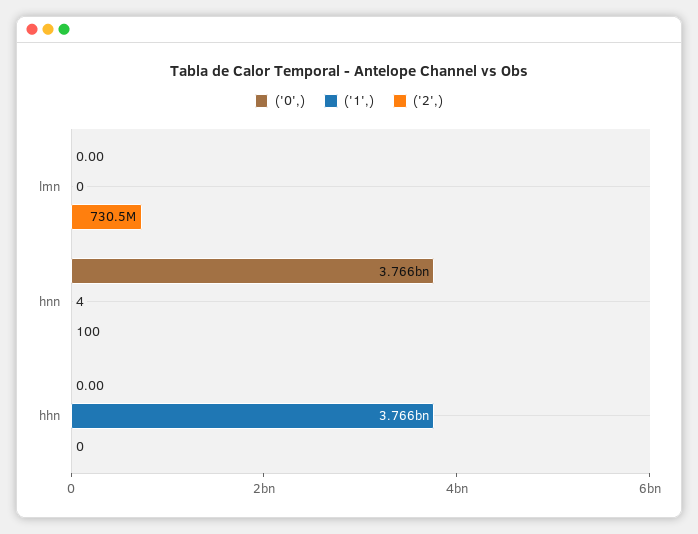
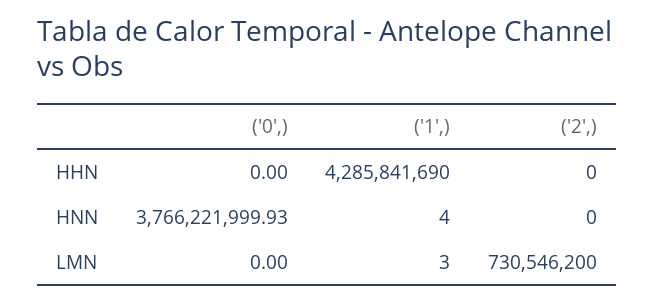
  {
    "('0',)": {
      "lmn": 0,
      "hnn": 3766221999.93,
      "hhn": 0
    },
    "('1',)": {
-     "lmn": 0,
+     "lmn": 3,
      "hnn": 4,
-     "hhn": 3766000000
+     "hhn": 4285841690
    },
    "('2',)": {
      "lmn": 730546200,
-     "hnn": 100,
+     "hnn": 0,
      "hhn": 0
    }
  }

